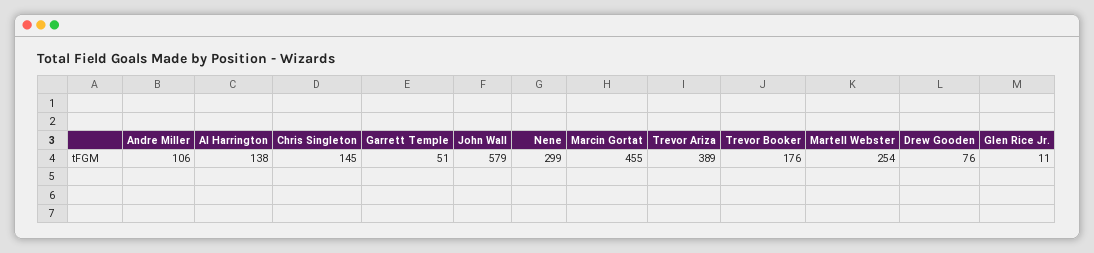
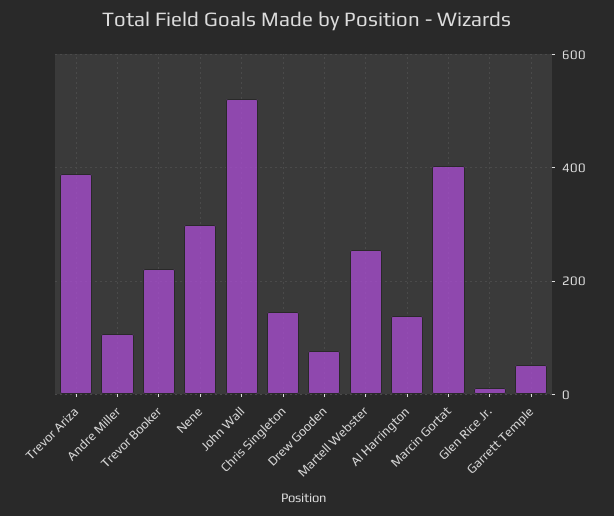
  {
    "Andre Miller": 106,
    "Al Harrington": 138,
    "Chris Singleton": 145,
    "Garrett Temple": 51,
-   "John Wall": 579,
+   "John Wall": 520,
    "Nene": 299,
-   "Marcin Gortat": 455,
+   "Marcin Gortat": 400,
    "Trevor Ariza": 389,
-   "Trevor Booker": 176,
+   "Trevor Booker": 220,
    "Martell Webster": 254,
    "Drew Gooden": 76,
    "Glen Rice Jr.": 11
  }

